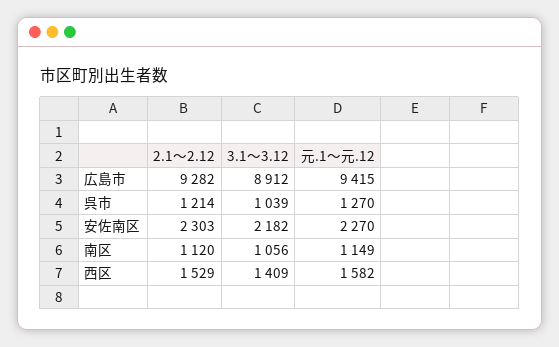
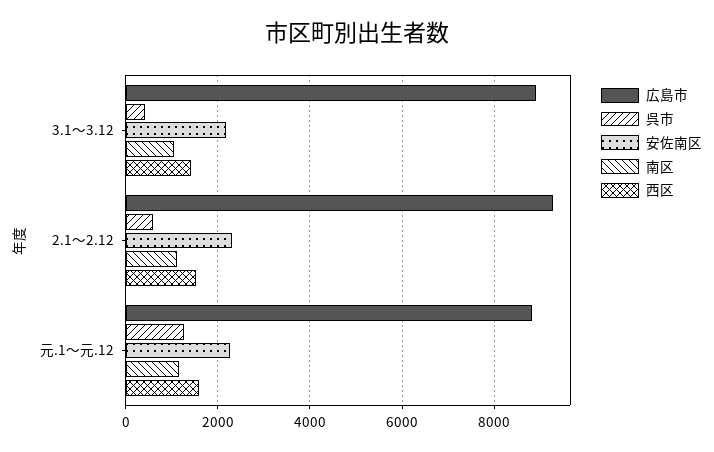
  {
    "広島市": {
      "2.1～2.12": 9282,
      "3.1～3.12": 8912,
-     "元.1～元.12": 9415
+     "元.1～元.12": 8800
    },
    "呉市": {
-     "2.1～2.12": 1214,
+     "2.1～2.12": 600,
-     "3.1～3.12": 1039,
+     "3.1～3.12": 400,
      "元.1～元.12": 1270
    },
    "安佐南区": {
      "2.1～2.12": 2303,
      "3.1～3.12": 2182,
      "元.1～元.12": 2270
    },
    "南区": {
      "2.1～2.12": 1120,
      "3.1～3.12": 1056,
      "元.1～元.12": 1149
    },
    "西区": {
      "2.1～2.12": 1529,
      "3.1～3.12": 1409,
      "元.1～元.12": 1582
    }
  }

